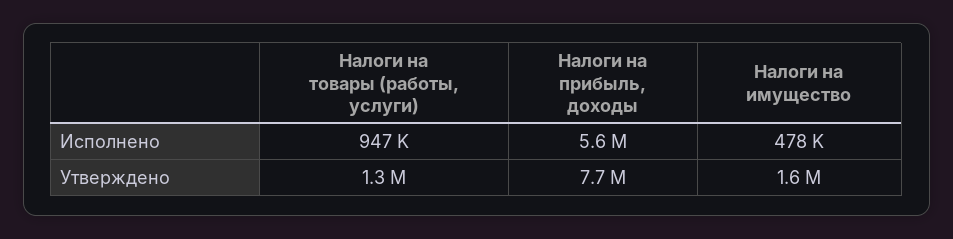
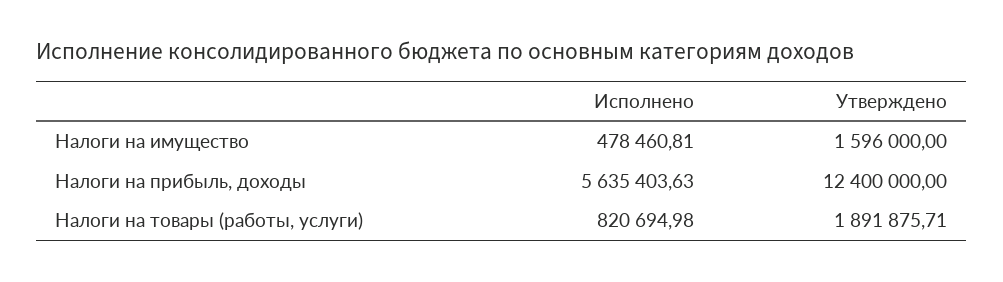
  {
    "Налоги на товары (работы, услуги)": {
-     "Исполнено": 947000,
+     "Исполнено": 820694.98,
-     "Утверждено": 1300000
+     "Утверждено": 1891875.71
    },
    "Налоги на прибыль, доходы": {
      "Исполнено": 5635403.63,
-     "Утверждено": 7700000
+     "Утверждено": 12400000
    },
    "Налоги на имущество": {
      "Исполнено": 478460.81,
      "Утверждено": 1596000
    }
  }

